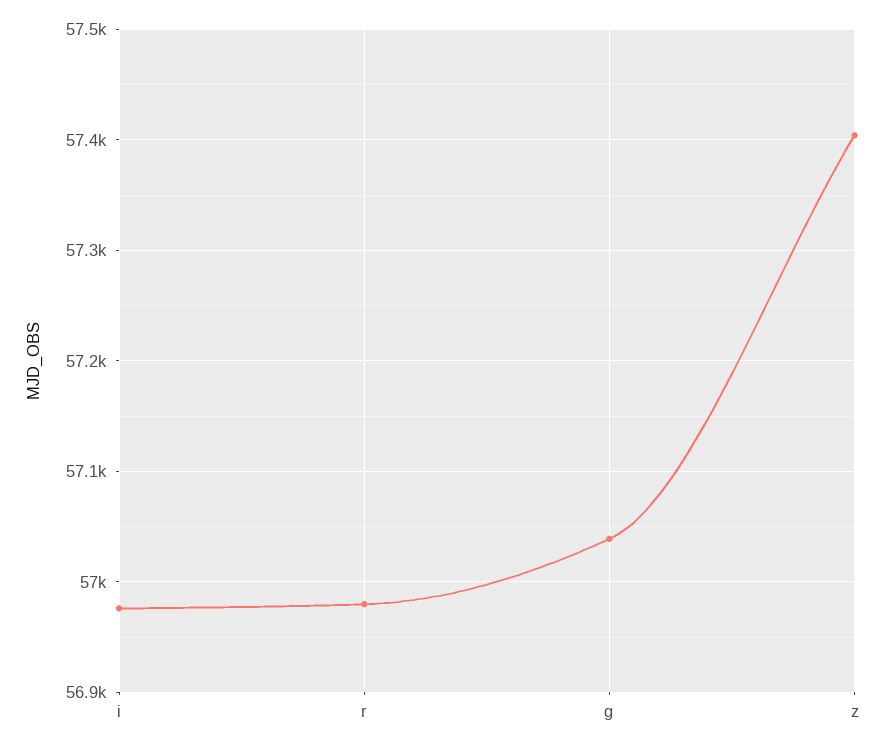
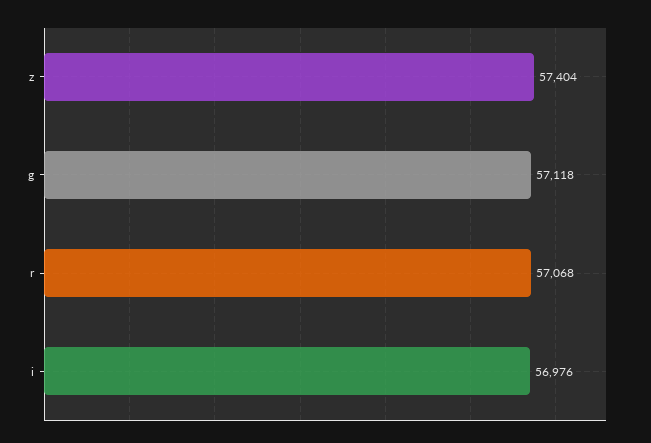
  {
    "i": 56976,
-   "r": 56980,
+   "r": 57068,
-   "g": 57040,
+   "g": 57118,
    "z": 57404
  }

